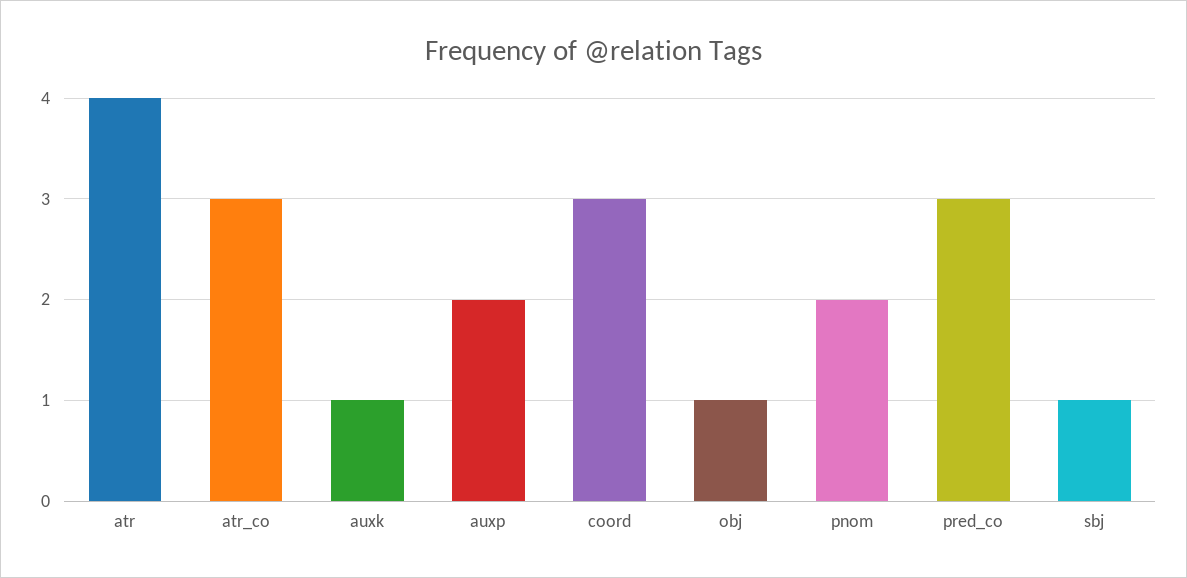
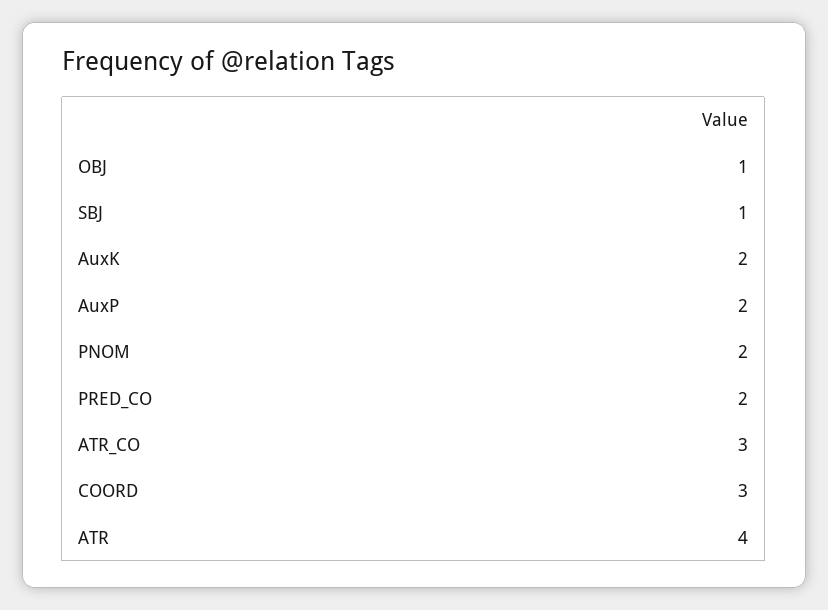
  {
    "atr": 4,
    "atr_co": 3,
-   "auxk": 1,
+   "auxk": 2,
    "auxp": 2,
    "coord": 3,
    "obj": 1,
    "pnom": 2,
-   "pred_co": 3,
+   "pred_co": 2,
    "sbj": 1
  }

